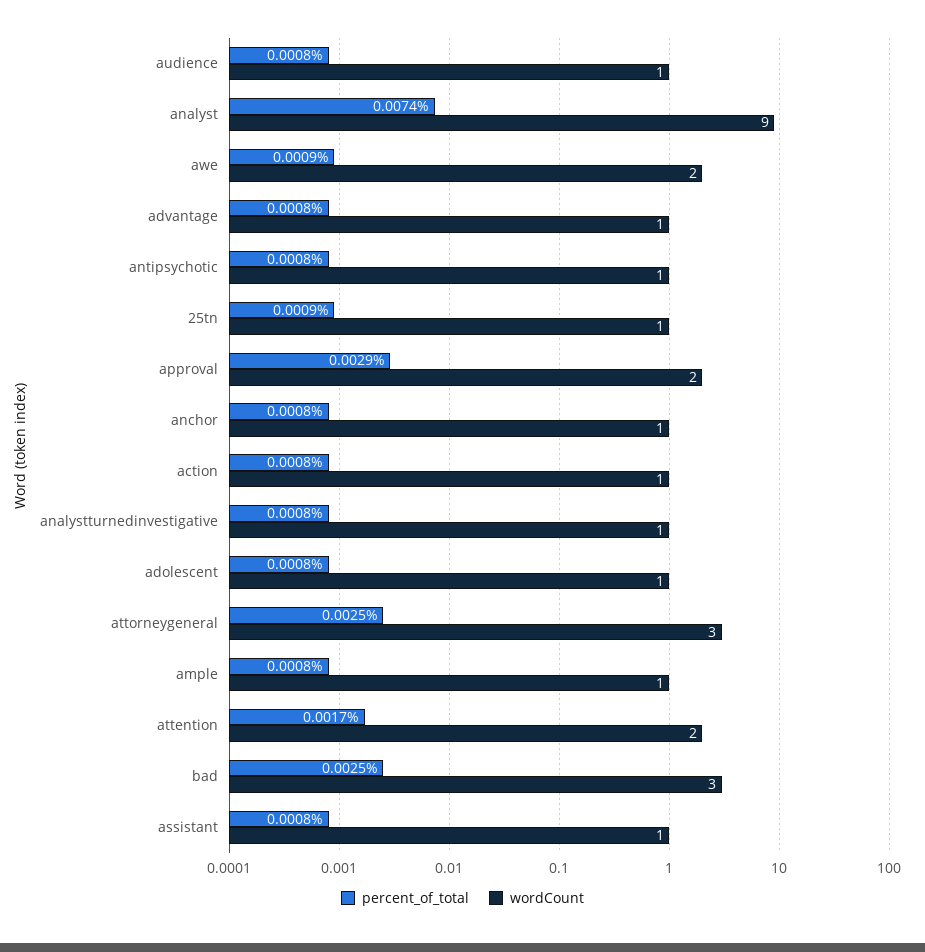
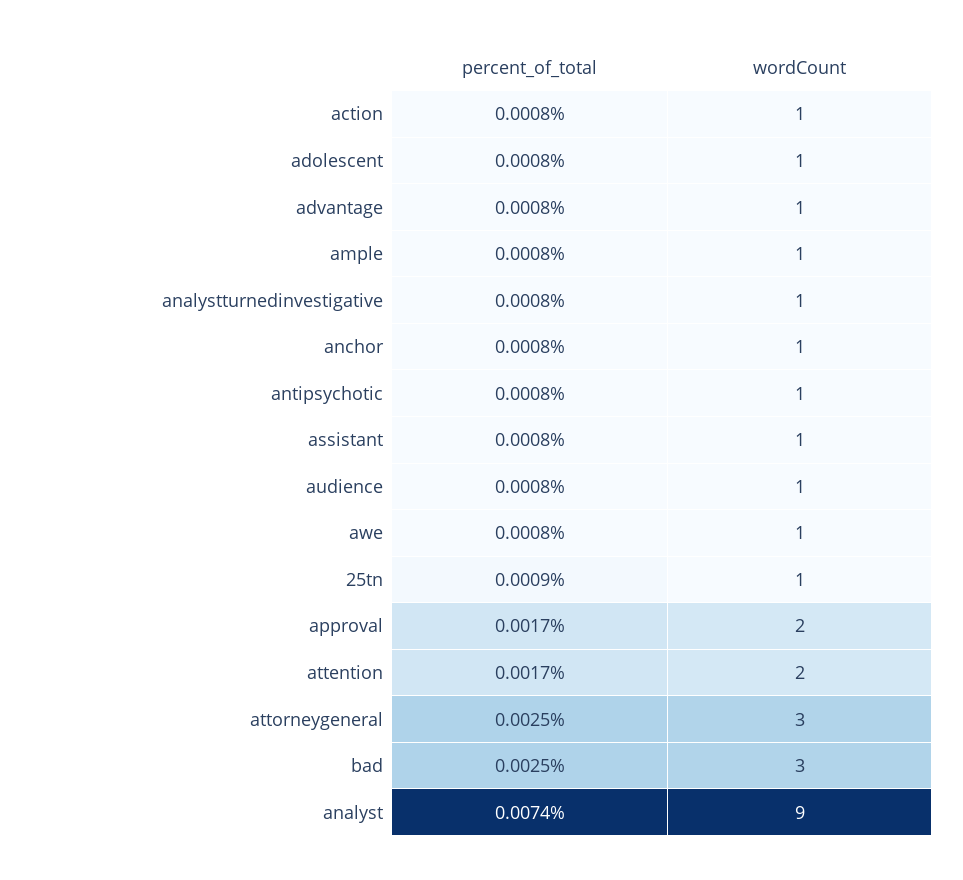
  {
    "percent_of_total": {
      "audience": 0.0008,
      "analyst": 0.0074,
-     "awe": 0.0009,
+     "awe": 0.0008,
      "advantage": 0.0008,
      "antipsychotic": 0.0008,
      "25tn": 0.0009,
-     "approval": 0.0029,
+     "approval": 0.0017,
      "anchor": 0.0008,
      "action": 0.0008,
      "analystturnedinvestigative": 0.0008,
      "adolescent": 0.0008,
      "attorneygeneral": 0.0025,
      "ample": 0.0008,
      "attention": 0.0017,
      "bad": 0.0025,
      "assistant": 0.0008
    },
    "wordCount": {
      "audience": 1,
      "analyst": 9,
-     "awe": 2,
+     "awe": 1,
      "advantage": 1,
      "antipsychotic": 1,
      "25tn": 1,
      "approval": 2,
      "anchor": 1,
      "action": 1,
      "analystturnedinvestigative": 1,
      "adolescent": 1,
      "attorneygeneral": 3,
      "ample": 1,
      "attention": 2,
      "bad": 3,
      "assistant": 1
    }
  }

